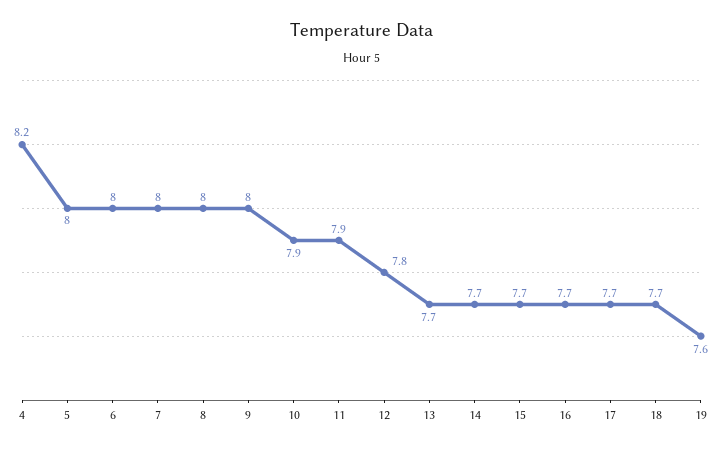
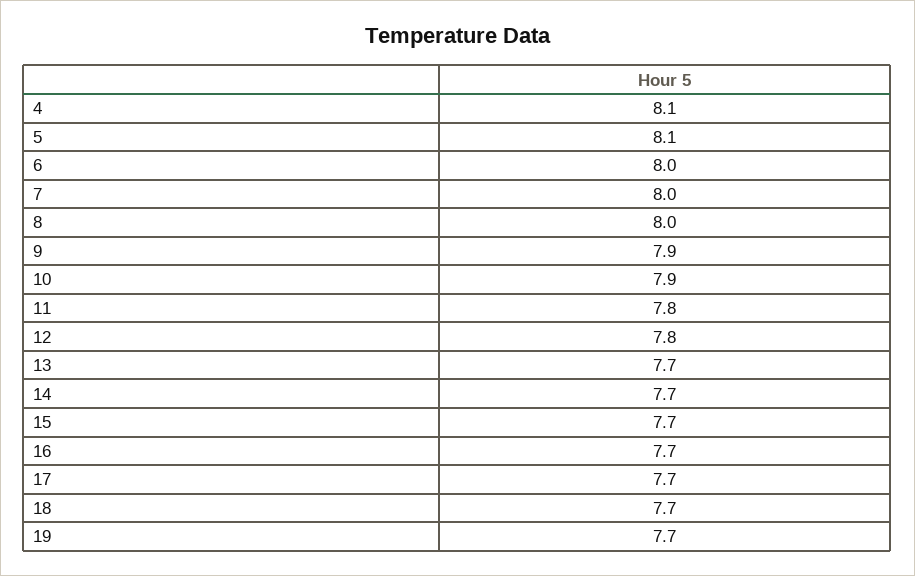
  {
-   "4": 8.2,
+   "4": 8.1,
-   "5": 8,
+   "5": 8.1,
    "6": 8,
    "7": 8,
    "8": 8,
-   "9": 8,
+   "9": 7.9,
    "10": 7.9,
-   "11": 7.9,
+   "11": 7.8,
    "12": 7.8,
    "13": 7.7,
    "14": 7.7,
    "15": 7.7,
    "16": 7.7,
    "17": 7.7,
    "18": 7.7,
-   "19": 7.6
+   "19": 7.7
  }

